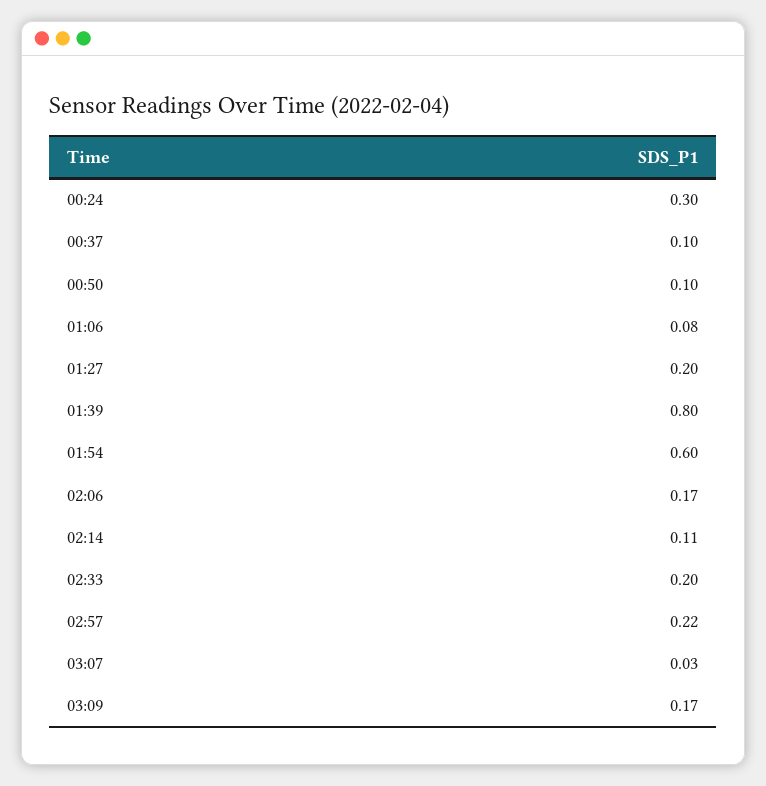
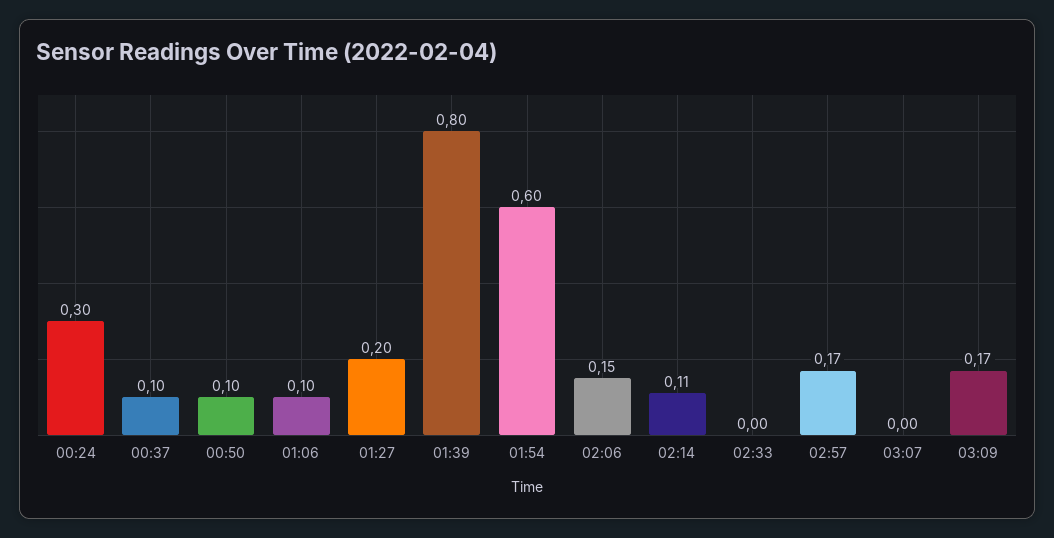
  {
    "00:24": 0.3,
    "00:37": 0.1,
    "00:50": 0.1,
-   "01:06": 0.08,
+   "01:06": 0.1,
    "01:27": 0.2,
    "01:39": 0.8,
    "01:54": 0.6,
-   "02:06": 0.17,
+   "02:06": 0.15,
    "02:14": 0.11,
-   "02:33": 0.2,
+   "02:33": 0,
-   "02:57": 0.22,
+   "02:57": 0.17,
-   "03:07": 0.03,
+   "03:07": 0,
    "03:09": 0.17
  }

